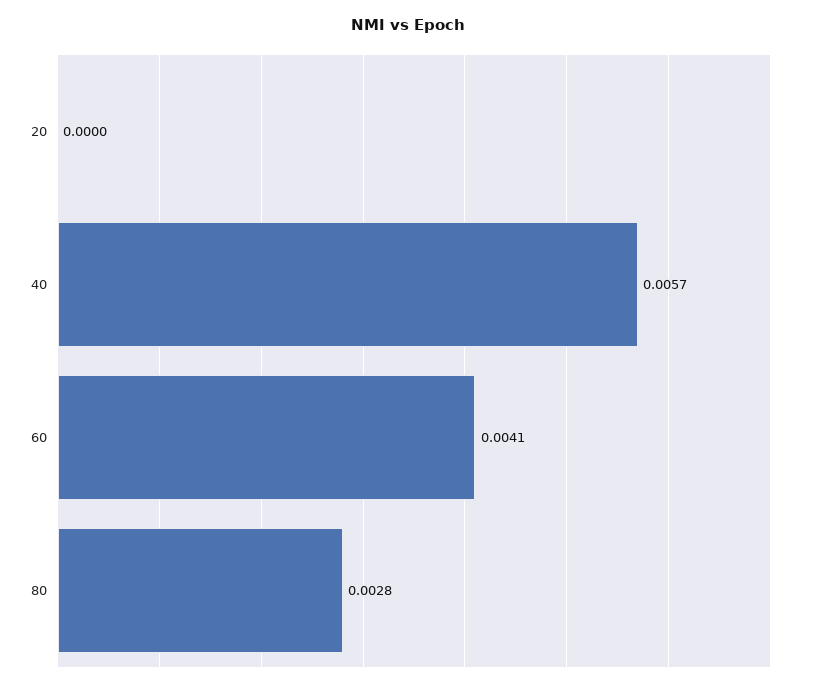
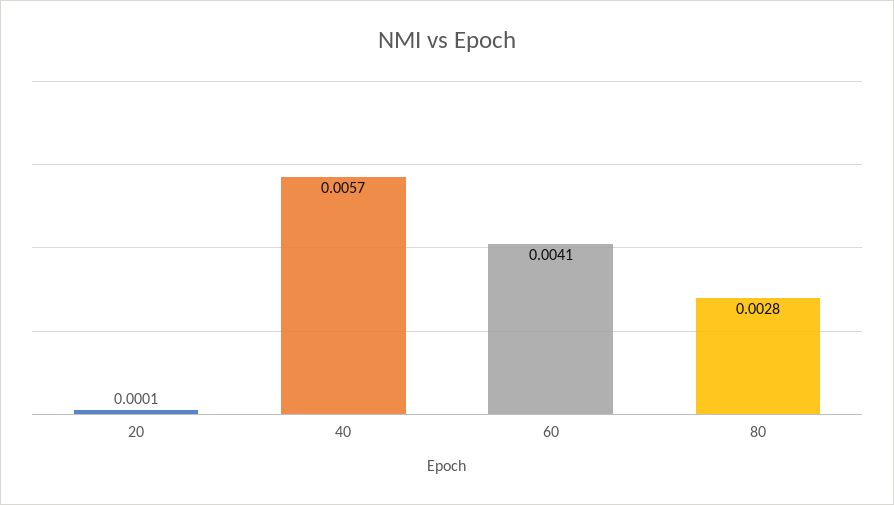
  {
-   "20": 0,
+   "20": 0.0001,
    "40": 0.0057,
    "60": 0.0041,
    "80": 0.0028
  }

